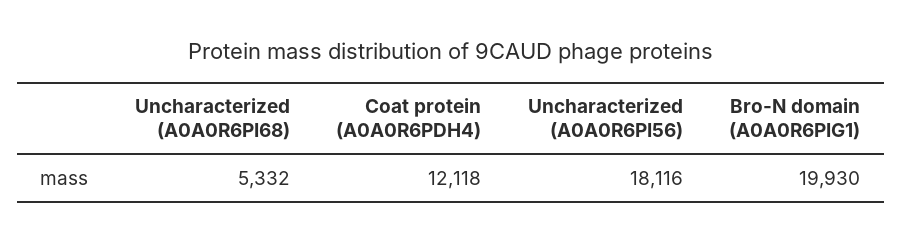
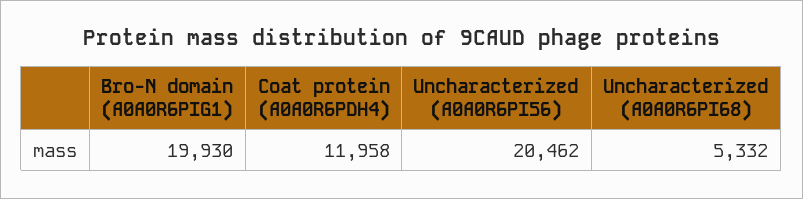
  {
    "Uncharacterized (A0A0R6PI68)": 5332,
-   "Coat protein (A0A0R6PDH4)": 12118,
+   "Coat protein (A0A0R6PDH4)": 11958,
-   "Uncharacterized (A0A0R6PI56)": 18116,
+   "Uncharacterized (A0A0R6PI56)": 20462,
    "Bro-N domain (A0A0R6PIG1)": 19930
  }

